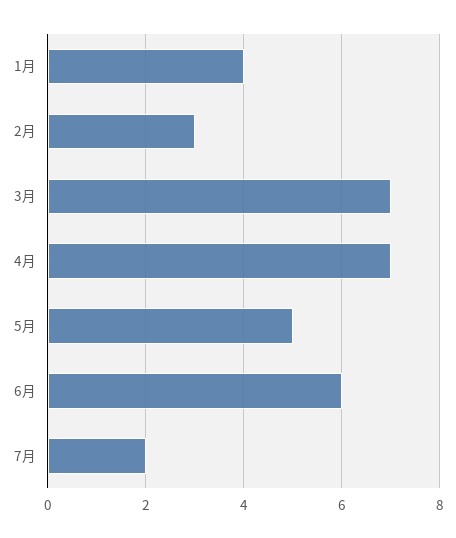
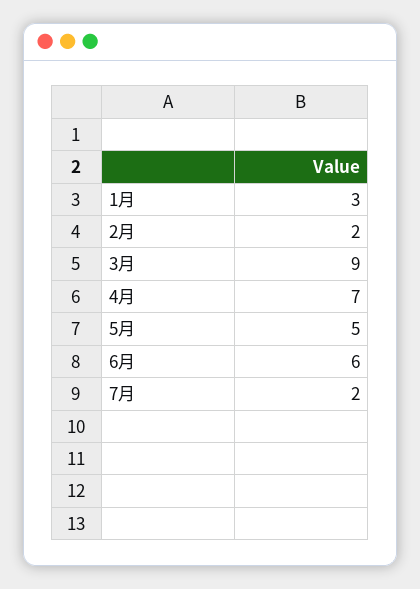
  {
-   "1月": 4,
+   "1月": 3,
-   "2月": 3,
+   "2月": 2,
-   "3月": 7,
+   "3月": 9,
    "4月": 7,
    "5月": 5,
    "6月": 6,
    "7月": 2
  }

